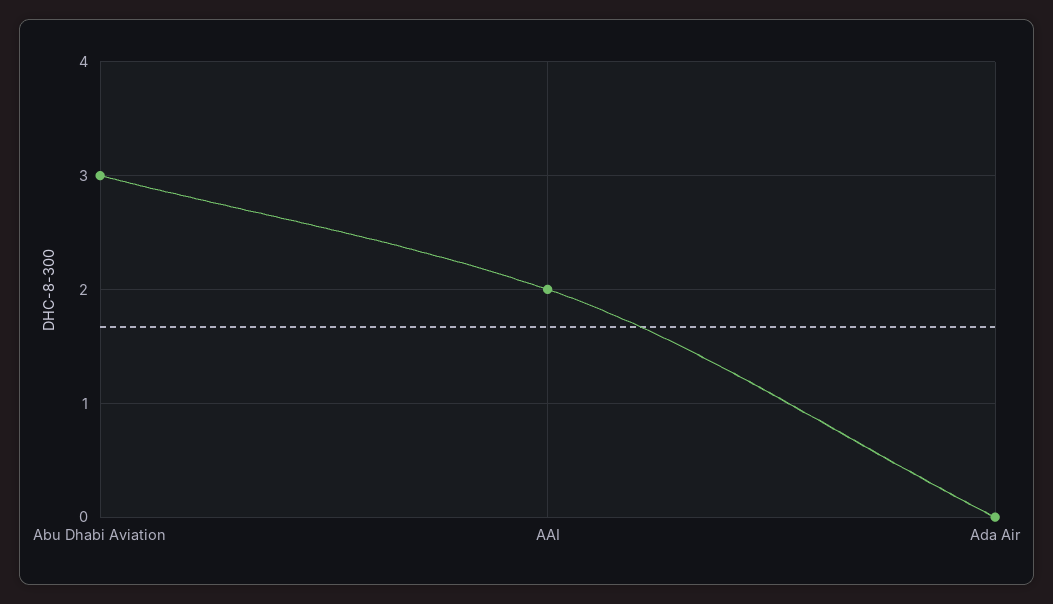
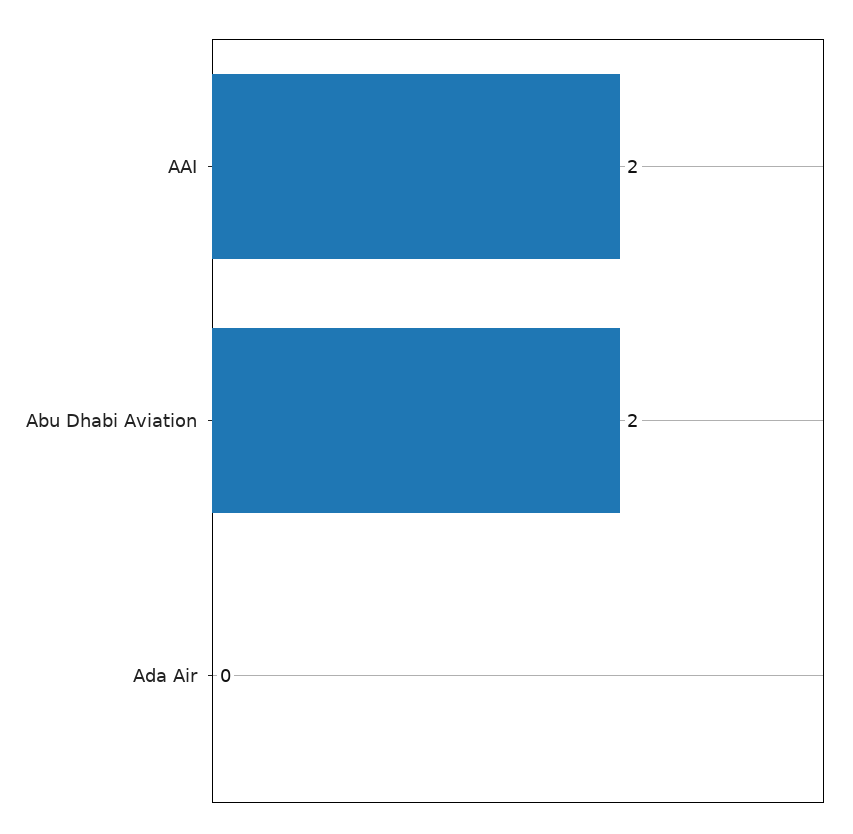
  {
-   "Abu Dhabi Aviation": 3,
+   "Abu Dhabi Aviation": 2,
    "AAI": 2,
    "Ada Air": 0
  }

